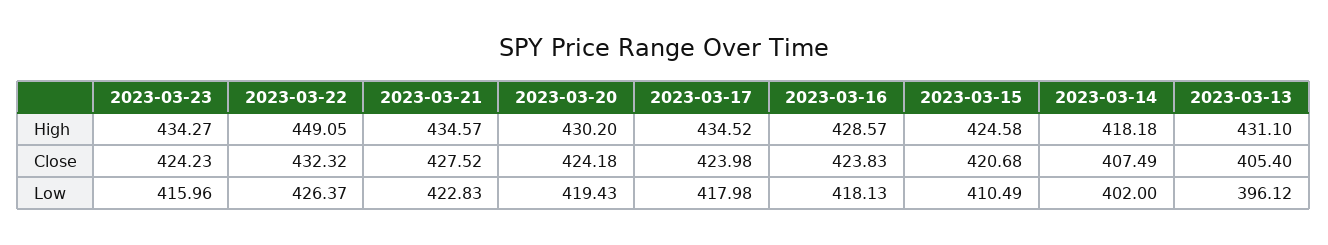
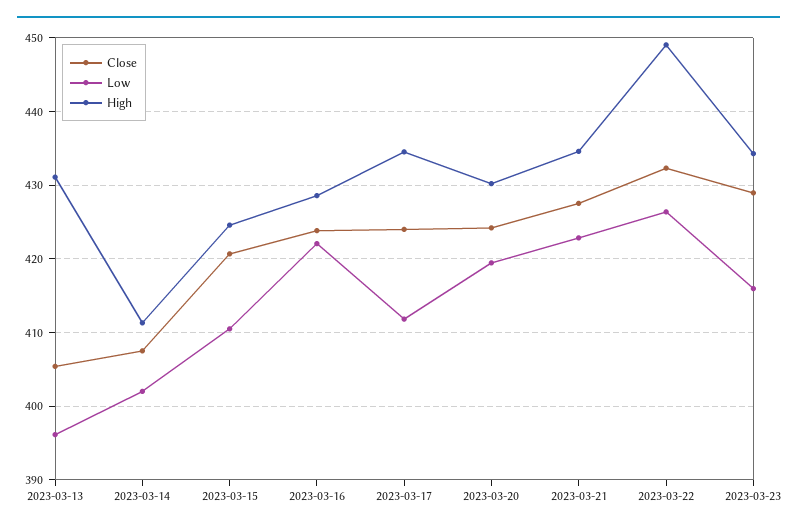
  {
    "High": {
      "2023-03-23": 434.27,
      "2023-03-22": 449.05,
      "2023-03-21": 434.57,
      "2023-03-20": 430.2,
      "2023-03-17": 434.52,
      "2023-03-16": 428.57,
      "2023-03-15": 424.58,
-     "2023-03-14": 418.18,
+     "2023-03-14": 411,
      "2023-03-13": 431.1
    },
    "Close": {
-     "2023-03-23": 424.23,
+     "2023-03-23": 429,
      "2023-03-22": 432.32,
      "2023-03-21": 427.52,
      "2023-03-20": 424.18,
      "2023-03-17": 423.98,
      "2023-03-16": 423.83,
      "2023-03-15": 420.68,
      "2023-03-14": 407.49,
      "2023-03-13": 405.4
    },
    "Low": {
      "2023-03-23": 415.96,
      "2023-03-22": 426.37,
      "2023-03-21": 422.83,
      "2023-03-20": 419.43,
-     "2023-03-17": 417.98,
+     "2023-03-17": 412,
-     "2023-03-16": 418.13,
+     "2023-03-16": 422,
      "2023-03-15": 410.49,
      "2023-03-14": 402,
      "2023-03-13": 396.12
    }
  }

